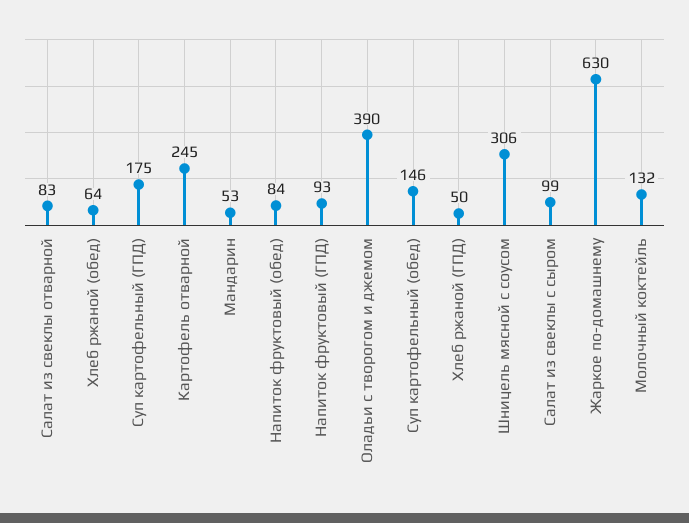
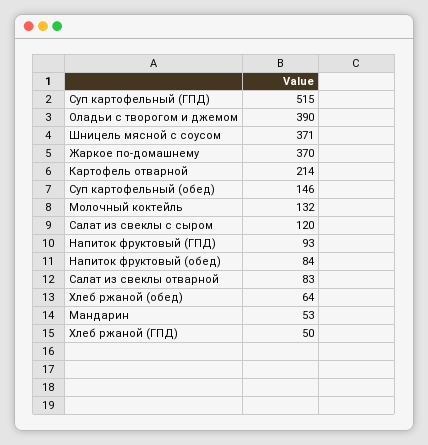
  {
    "Салат из свеклы отварной": 83,
    "Хлеб ржаной (обед)": 64,
-   "Суп картофельный (ГПД)": 175,
+   "Суп картофельный (ГПД)": 515,
-   "Картофель отварной": 245,
+   "Картофель отварной": 214,
    "Мандарин": 53,
    "Напиток фруктовый (обед)": 84,
    "Напиток фруктовый (ГПД)": 93,
    "Оладьи с творогом и джемом": 390,
    "Суп картофельный (обед)": 146,
    "Хлеб ржаной (ГПД)": 50,
-   "Шницель мясной с соусом": 306,
+   "Шницель мясной с соусом": 371,
-   "Салат из свеклы с сыром": 99,
+   "Салат из свеклы с сыром": 120,
-   "Жаркое по-домашнему": 630,
+   "Жаркое по-домашнему": 370,
    "Молочный коктейль": 132
  }

